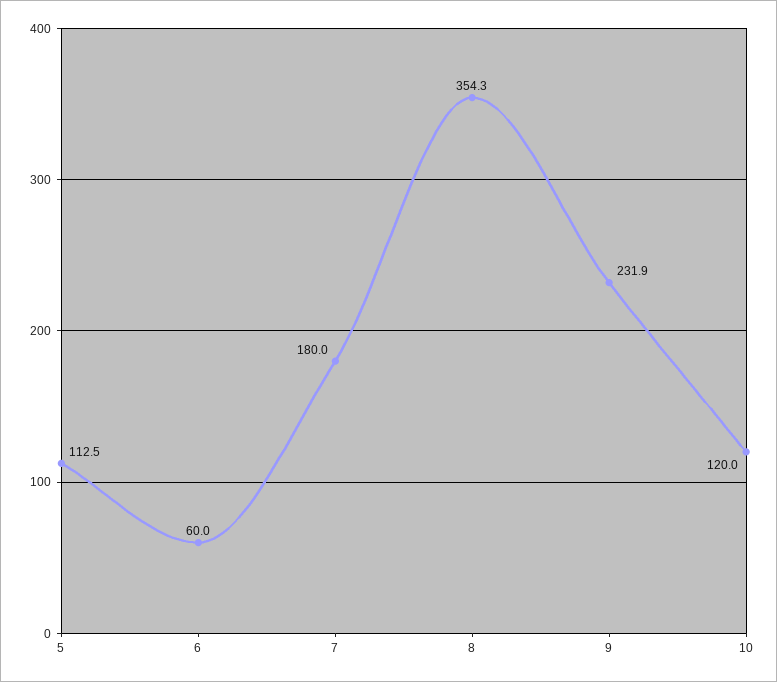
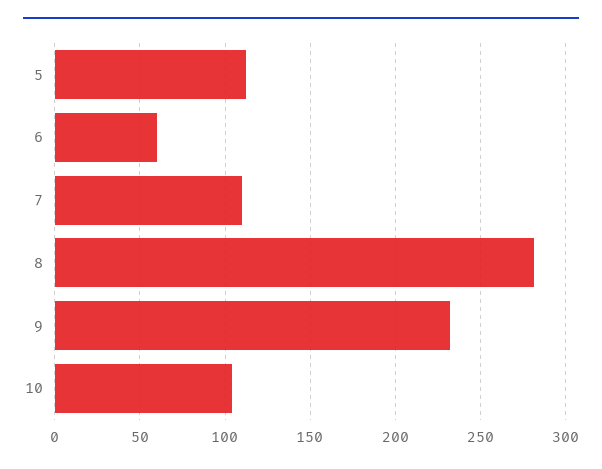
  {
    "5": 112.5,
    "6": 60,
-   "7": 180,
+   "7": 110,
-   "8": 354.3,
+   "8": 280,
    "9": 231.9,
-   "10": 120
+   "10": 105
  }

